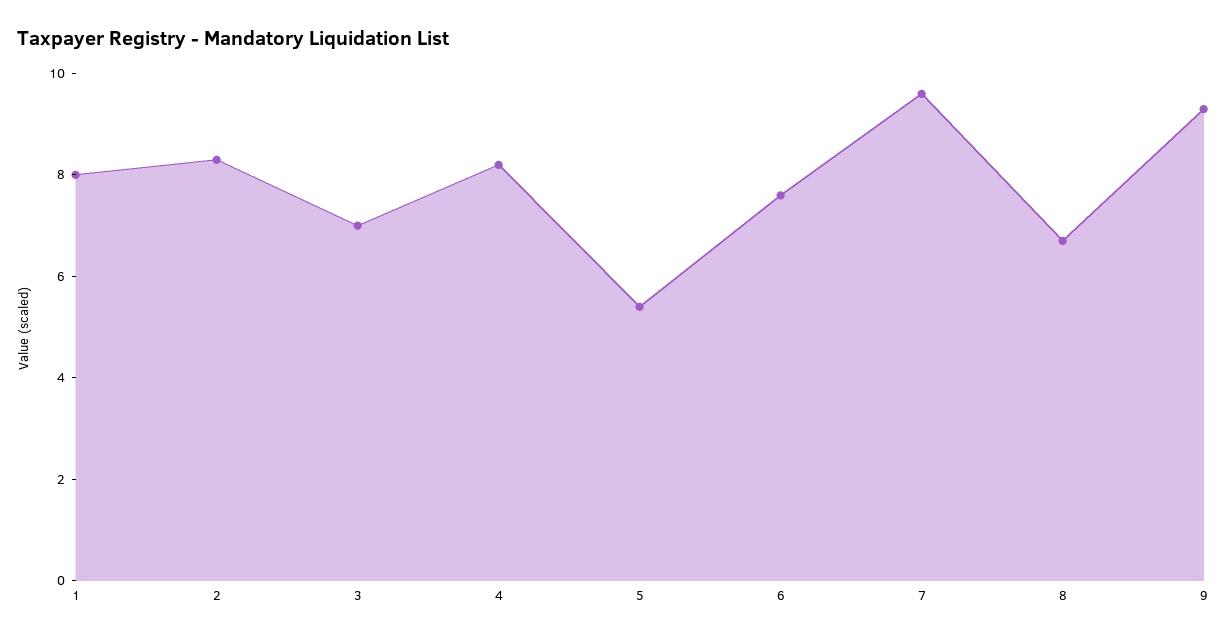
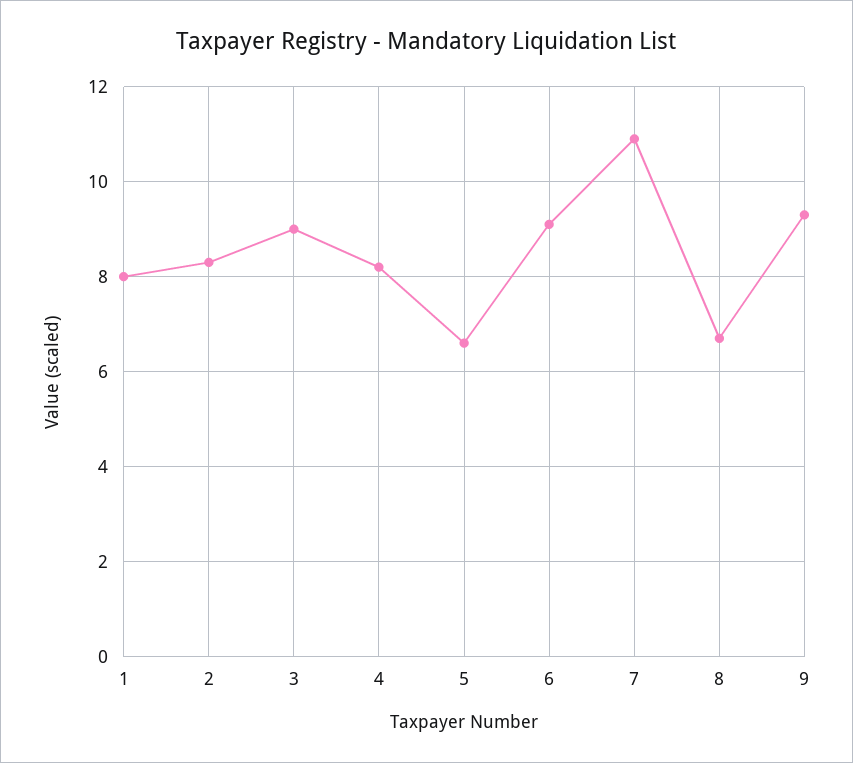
  {
    "1": 8,
    "2": 8.5,
-   "3": 7,
+   "3": 9,
    "4": 8,
-   "5": 5.5,
+   "5": 6.5,
-   "6": 7.5,
+   "6": 9,
-   "7": 9.5,
+   "7": 11,
    "8": 6.5,
    "9": 9.5
  }

